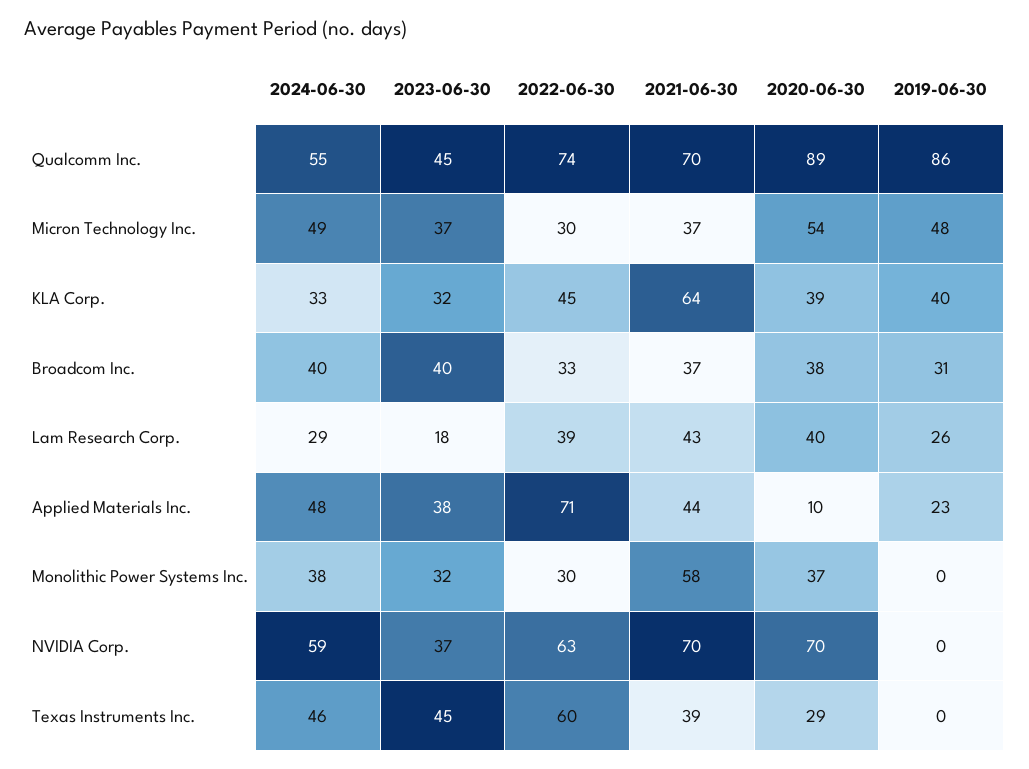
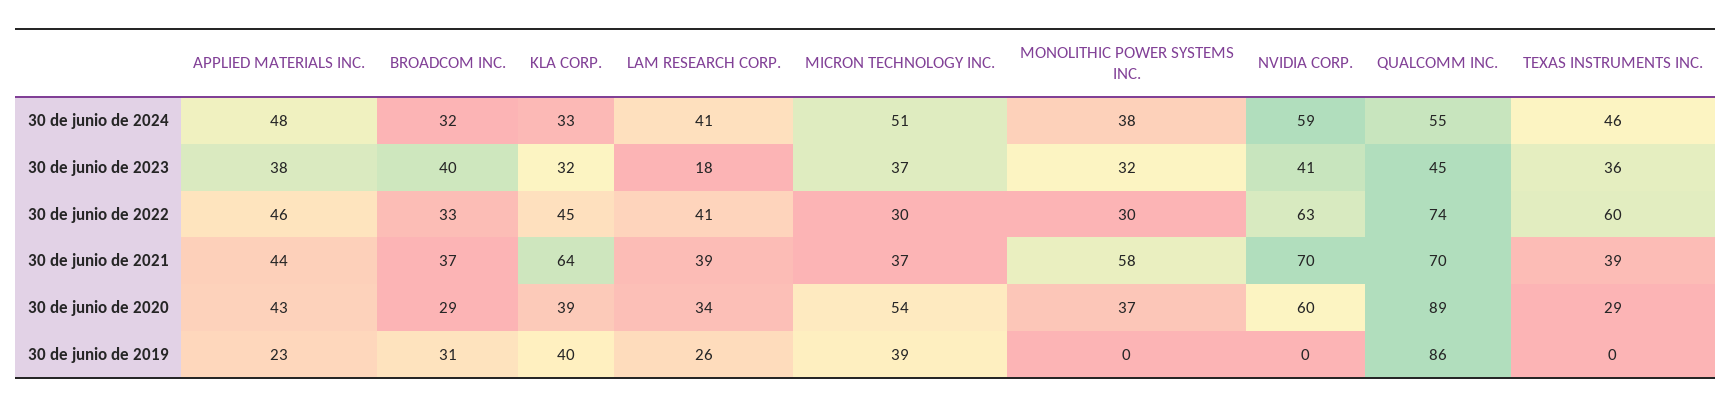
  {
    "2024-06-30": {
      "Qualcomm Inc.": 55,
-     "Micron Technology Inc.": 49,
+     "Micron Technology Inc.": 51,
      "KLA Corp.": 33,
-     "Broadcom Inc.": 40,
+     "Broadcom Inc.": 32,
-     "Lam Research Corp.": 29,
+     "Lam Research Corp.": 41,
      "Applied Materials Inc.": 48,
      "Monolithic Power Systems Inc.": 38,
      "NVIDIA Corp.": 59,
      "Texas Instruments Inc.": 46
    },
    "2023-06-30": {
      "Qualcomm Inc.": 45,
      "Micron Technology Inc.": 37,
      "KLA Corp.": 32,
      "Broadcom Inc.": 40,
      "Lam Research Corp.": 18,
      "Applied Materials Inc.": 38,
      "Monolithic Power Systems Inc.": 32,
-     "NVIDIA Corp.": 37,
+     "NVIDIA Corp.": 41,
-     "Texas Instruments Inc.": 45
+     "Texas Instruments Inc.": 36
    },
    "2022-06-30": {
      "Qualcomm Inc.": 74,
      "Micron Technology Inc.": 30,
      "KLA Corp.": 45,
      "Broadcom Inc.": 33,
-     "Lam Research Corp.": 39,
+     "Lam Research Corp.": 41,
-     "Applied Materials Inc.": 71,
+     "Applied Materials Inc.": 46,
      "Monolithic Power Systems Inc.": 30,
      "NVIDIA Corp.": 63,
      "Texas Instruments Inc.": 60
    },
    "2021-06-30": {
      "Qualcomm Inc.": 70,
      "Micron Technology Inc.": 37,
      "KLA Corp.": 64,
      "Broadcom Inc.": 37,
-     "Lam Research Corp.": 43,
+     "Lam Research Corp.": 39,
      "Applied Materials Inc.": 44,
      "Monolithic Power Systems Inc.": 58,
      "NVIDIA Corp.": 70,
      "Texas Instruments Inc.": 39
    },
    "2020-06-30": {
      "Qualcomm Inc.": 89,
      "Micron Technology Inc.": 54,
      "KLA Corp.": 39,
-     "Broadcom Inc.": 38,
+     "Broadcom Inc.": 29,
-     "Lam Research Corp.": 40,
+     "Lam Research Corp.": 34,
-     "Applied Materials Inc.": 10,
+     "Applied Materials Inc.": 43,
      "Monolithic Power Systems Inc.": 37,
-     "NVIDIA Corp.": 70,
+     "NVIDIA Corp.": 60,
      "Texas Instruments Inc.": 29
    },
    "2019-06-30": {
      "Qualcomm Inc.": 86,
-     "Micron Technology Inc.": 48,
+     "Micron Technology Inc.": 39,
      "KLA Corp.": 40,
      "Broadcom Inc.": 31,
      "Lam Research Corp.": 26,
      "Applied Materials Inc.": 23,
      "Monolithic Power Systems Inc.": 0,
      "NVIDIA Corp.": 0,
      "Texas Instruments Inc.": 0
    }
  }

